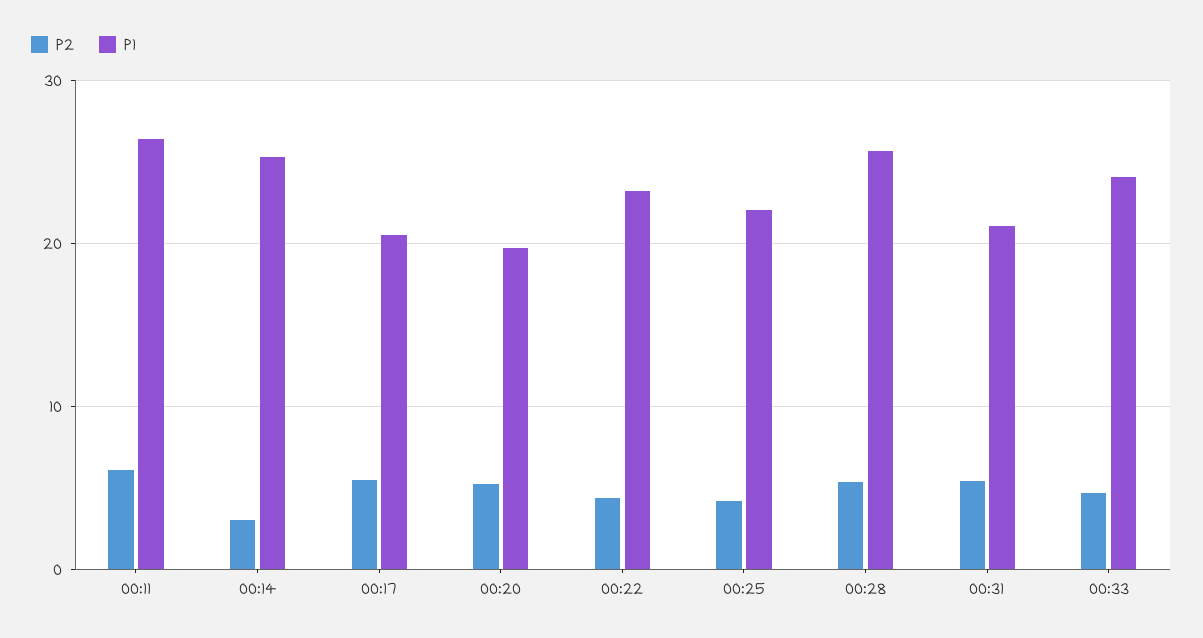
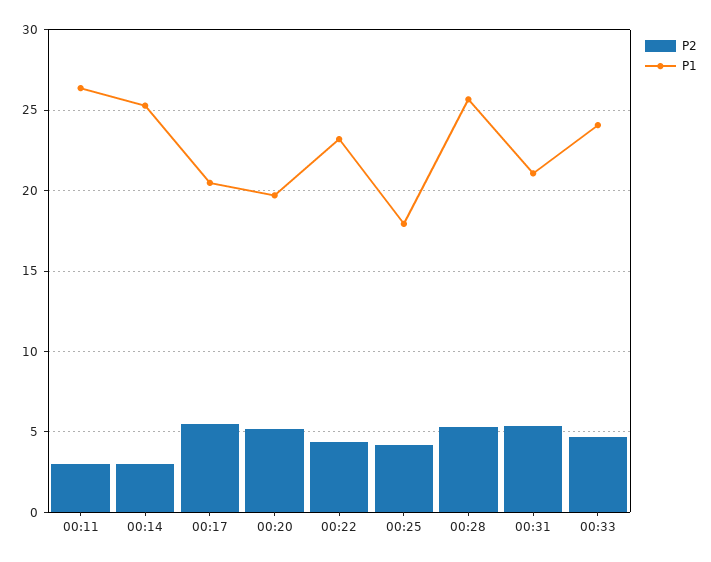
  {
    "P2": {
-     "00:11": 6,
+     "00:11": 3,
      "00:14": 3,
      "00:17": 5.5,
      "00:20": 5,
      "00:22": 4.5,
      "00:25": 4,
      "00:28": 5.5,
      "00:31": 5.5,
      "00:33": 4.5
    },
    "P1": {
      "00:11": 26.5,
      "00:14": 25.5,
      "00:17": 20.5,
      "00:20": 19.5,
      "00:22": 23,
-     "00:25": 22,
+     "00:25": 18,
      "00:28": 25.5,
      "00:31": 21,
      "00:33": 24
    }
  }

